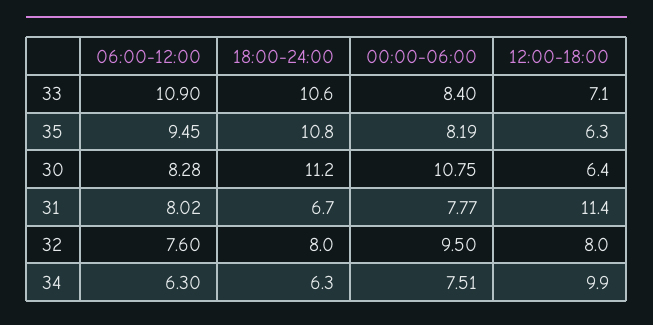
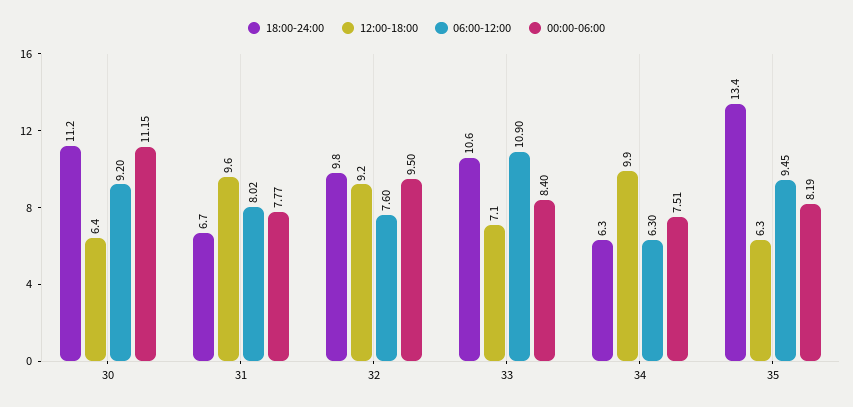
  {
    "06:00-12:00": {
      "33": 10.9,
      "35": 9.45,
-     "30": 8.28,
+     "30": 9.2,
      "31": 8.02,
      "32": 7.6,
      "34": 6.3
    },
    "18:00-24:00": {
      "33": 10.6,
-     "35": 10.8,
+     "35": 13.4,
      "30": 11.2,
      "31": 6.7,
-     "32": 8,
+     "32": 9.8,
      "34": 6.3
    },
    "00:00-06:00": {
      "33": 8.4,
      "35": 8.19,
-     "30": 10.75,
+     "30": 11.15,
      "31": 7.77,
      "32": 9.5,
      "34": 7.51
    },
    "12:00-18:00": {
      "33": 7.1,
      "35": 6.3,
      "30": 6.4,
-     "31": 11.4,
+     "31": 9.6,
-     "32": 8,
+     "32": 9.2,
      "34": 9.9
    }
  }

